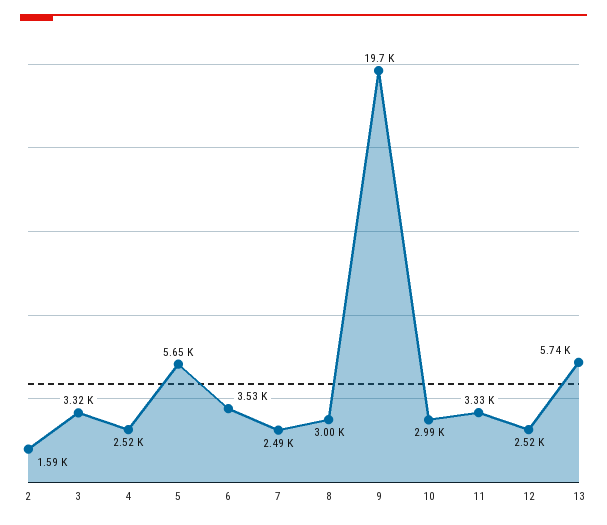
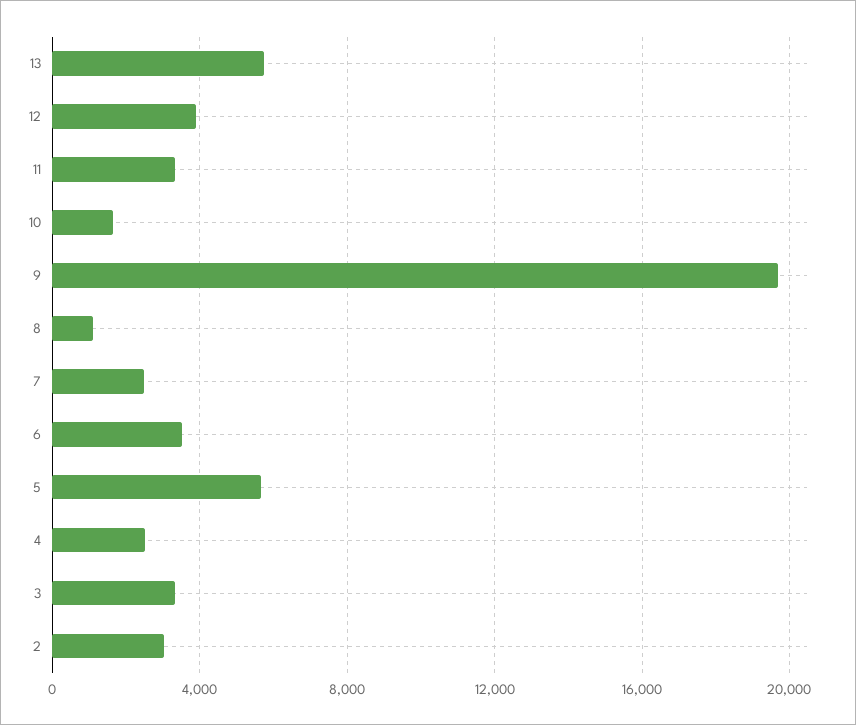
  {
-   "2": 1590,
+   "2": 3000,
    "3": 3320,
    "4": 2520,
    "5": 5650,
    "6": 3530,
    "7": 2490,
-   "8": 3000,
+   "8": 1000,
    "9": 19700,
-   "10": 2990,
+   "10": 1500,
    "11": 3330,
-   "12": 2520,
+   "12": 4000,
    "13": 5740
  }

